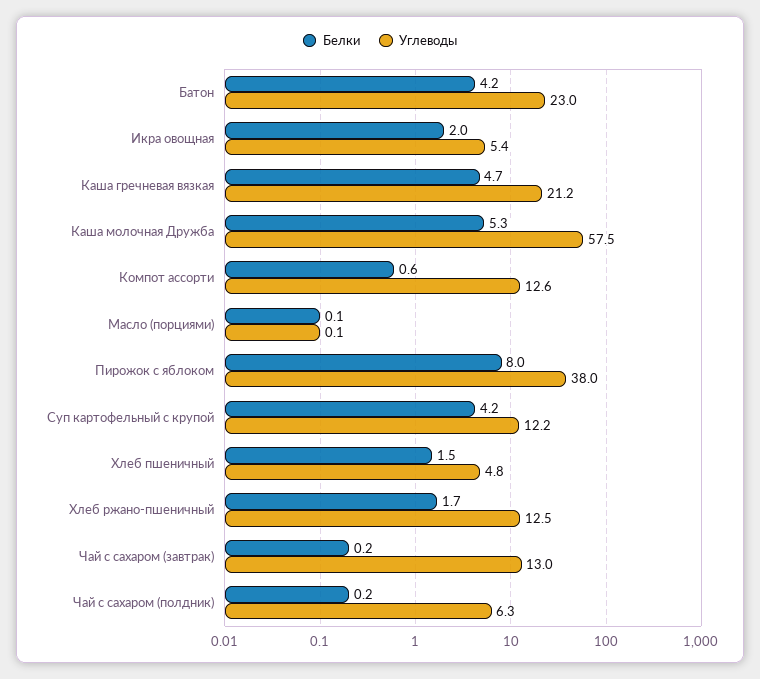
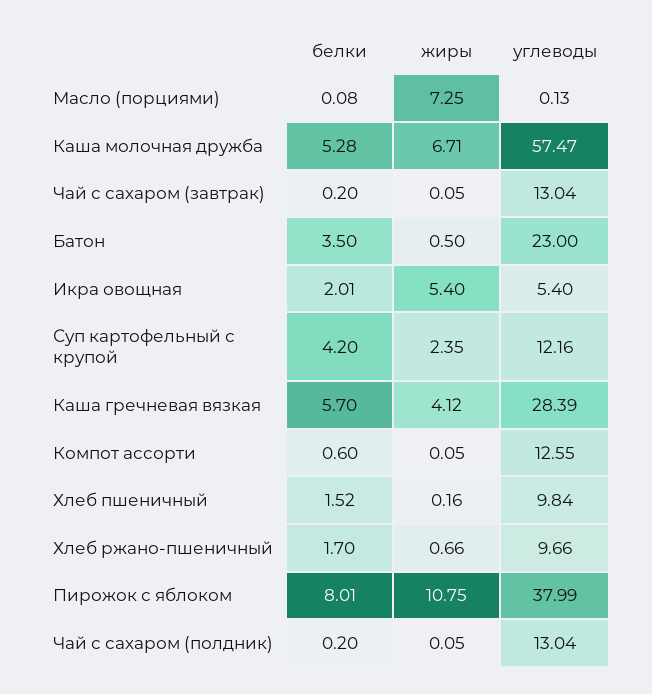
  {
    "Белки": {
-     "Батон": 4.2,
+     "Батон": 3.5,
      "Икра овощная": 2.01,
-     "Каша гречневая вязкая": 4.7,
+     "Каша гречневая вязкая": 5.7,
      "Каша молочная Дружба": 5.28,
      "Компот ассорти": 0.6,
      "Масло (порциями)": 0.08,
      "Пирожок с яблоком": 8.01,
      "Суп картофельный с крупой": 4.2,
      "Хлеб пшеничный": 1.52,
      "Хлеб ржано-пшеничный": 1.7,
      "Чай с сахаром (завтрак)": 0.2,
      "Чай с сахаром (полдник)": 0.2
    },
    "Углеводы": {
      "Батон": 23,
      "Икра овощная": 5.4,
-     "Каша гречневая вязкая": 21.2,
+     "Каша гречневая вязкая": 28.39,
      "Каша молочная Дружба": 57.47,
      "Компот ассорти": 12.55,
      "Масло (порциями)": 0.13,
      "Пирожок с яблоком": 37.99,
      "Суп картофельный с крупой": 12.16,
-     "Хлеб пшеничный": 4.8,
+     "Хлеб пшеничный": 9.84,
-     "Хлеб ржано-пшеничный": 12.5,
+     "Хлеб ржано-пшеничный": 9.66,
      "Чай с сахаром (завтрак)": 13.04,
-     "Чай с сахаром (полдник)": 6.3
+     "Чай с сахаром (полдник)": 13.04
-   }
+   },
+   "жиры": {
+     "Масло (порциями)": 7.25,
+     "Каша молочная Дружба": 6.71,
+     "Чай с сахаром (завтрак)": 0.05,
+     "Батон": 0.5,
+     "Икра овощная": 5.4,
+     "Суп картофельный с крупой": 2.35,
+     "Каша гречневая вязкая": 4.12,
+     "Компот ассорти": 0.05,
+     "Хлеб пшеничный": 0.16,
+     "Хлеб ржано-пшеничный": 0.66,
+     "Пирожок с яблоком": 10.75,
+     "Чай с сахаром (полдник)": 0.05
+   }
  }

